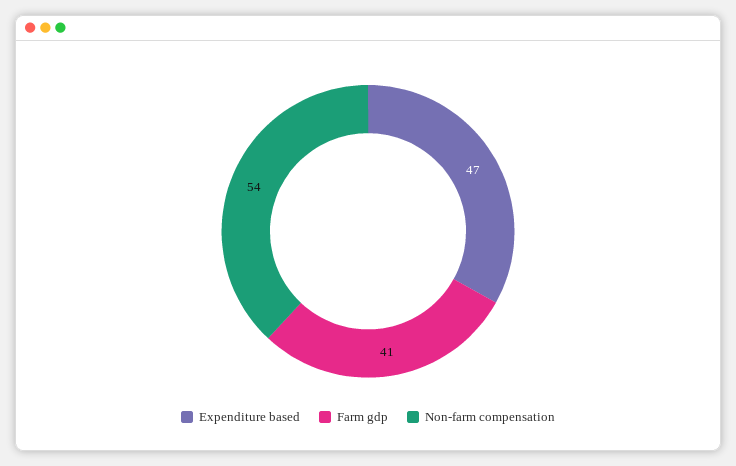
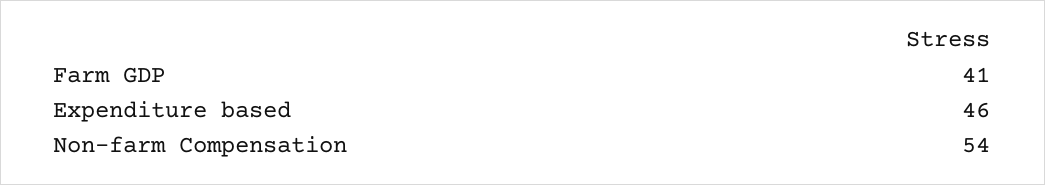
  {
-   "Expenditure based": 47,
+   "Expenditure based": 46,
    "Farm gdp": 41,
    "Non-farm compensation": 54
  }

